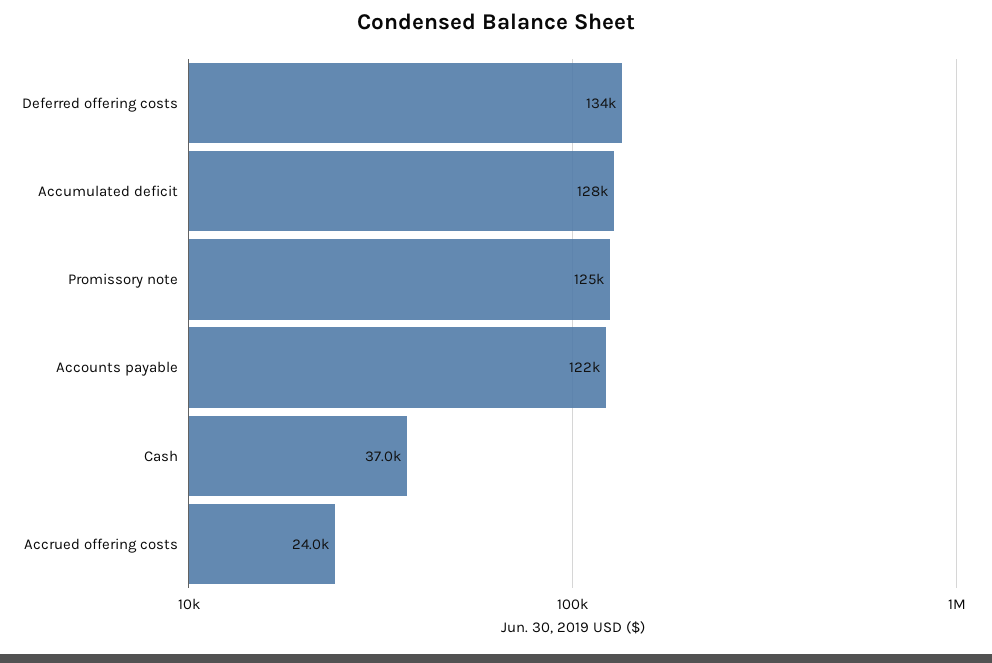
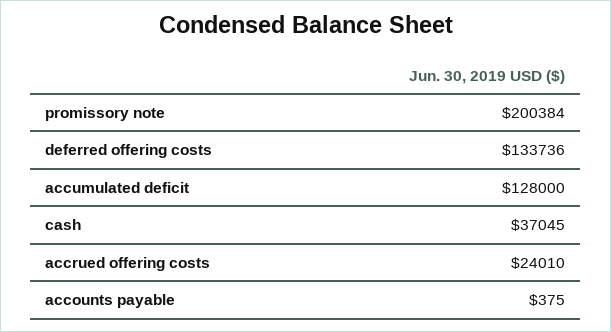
  {
    "Deferred offering costs": 133736,
    "Accumulated deficit": 128000,
-   "Promissory note": 125000,
+   "Promissory note": 200384,
-   "Accounts payable": 122000,
+   "Accounts payable": 375,
    "Cash": 37045,
    "Accrued offering costs": 24010
  }

